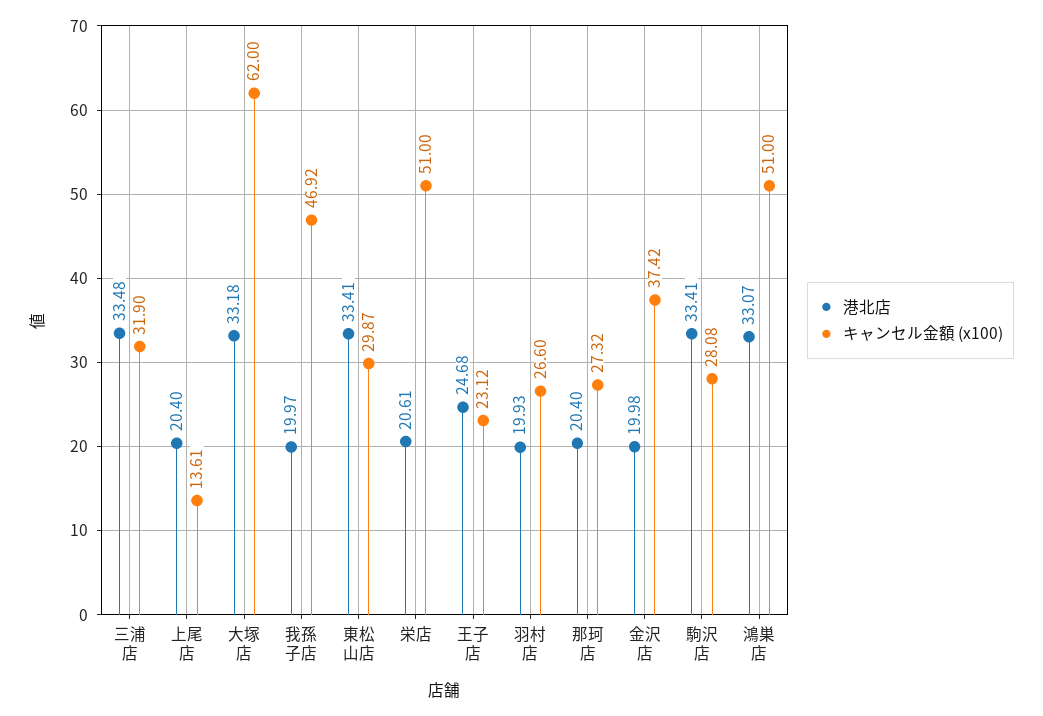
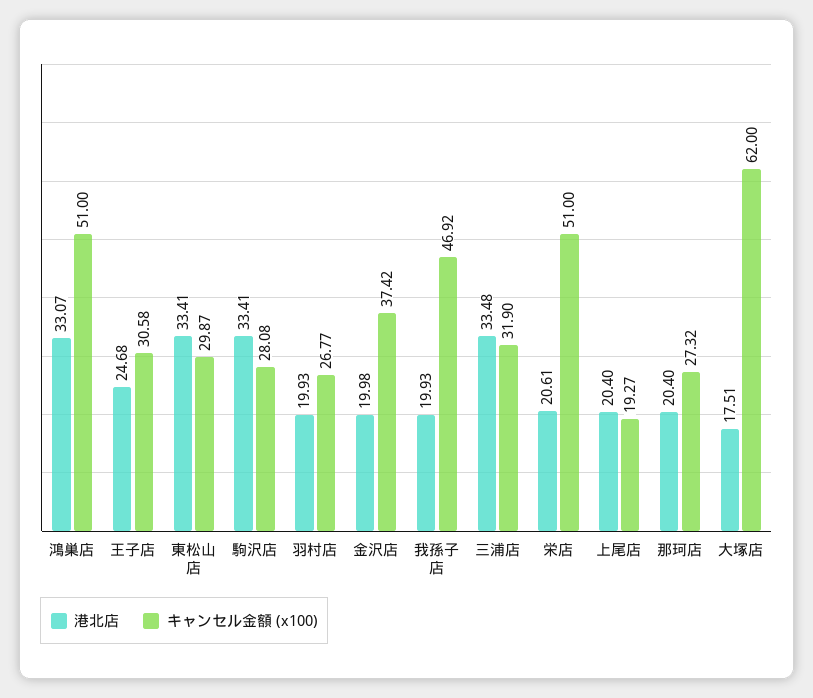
  {
    "港北店": {
      "三浦店": 33.48,
      "上尾店": 20.4,
-     "大塚店": 33.18,
+     "大塚店": 17.51,
-     "我孫子店": 19.97,
+     "我孫子店": 19.93,
      "東松山店": 33.41,
      "栄店": 20.61,
      "王子店": 24.68,
      "羽村店": 19.93,
      "那珂店": 20.4,
      "金沢店": 19.98,
      "駒沢店": 33.41,
      "鴻巣店": 33.07
    },
    "キャンセル金額 (x100)": {
      "三浦店": 31.9,
-     "上尾店": 13.61,
+     "上尾店": 19.27,
      "大塚店": 62,
      "我孫子店": 46.92,
      "東松山店": 29.87,
      "栄店": 51,
-     "王子店": 23.12,
+     "王子店": 30.58,
-     "羽村店": 26.6,
+     "羽村店": 26.77,
      "那珂店": 27.32,
      "金沢店": 37.42,
      "駒沢店": 28.08,
      "鴻巣店": 51
    }
  }

